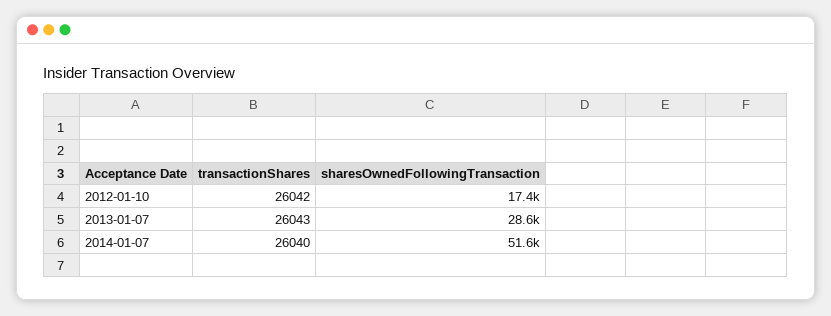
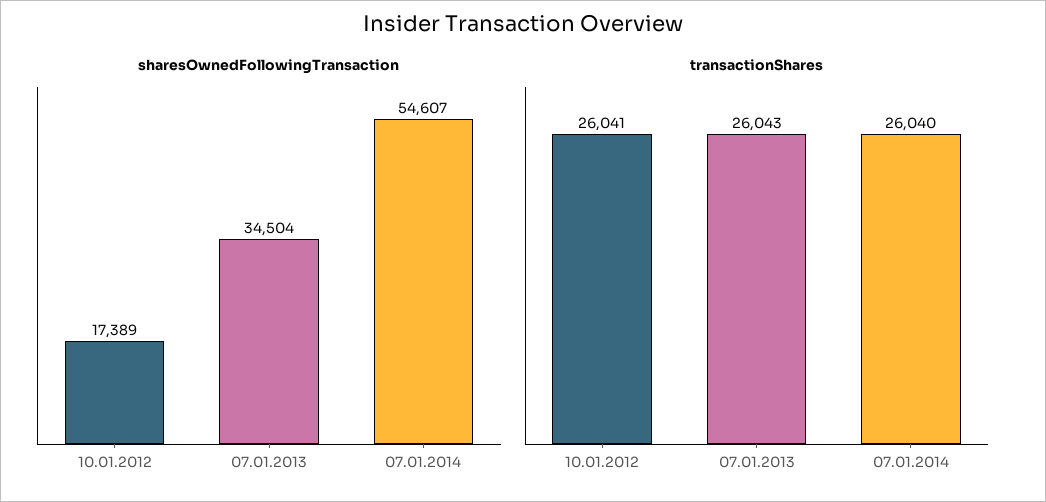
  {
    "transactionShares": {
-     "2012-01-10": 26042,
+     "2012-01-10": 26041,
      "2013-01-07": 26043,
      "2014-01-07": 26040
    },
    "sharesOwnedFollowingTransaction": {
      "2012-01-10": 17389,
-     "2013-01-07": 28600,
+     "2013-01-07": 34504,
-     "2014-01-07": 51600
+     "2014-01-07": 54607
    }
  }

